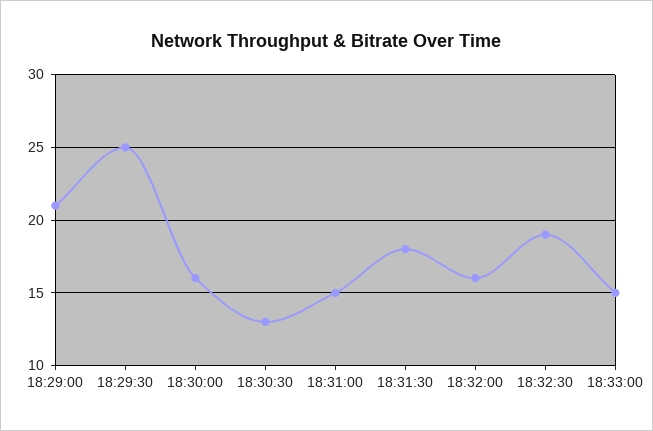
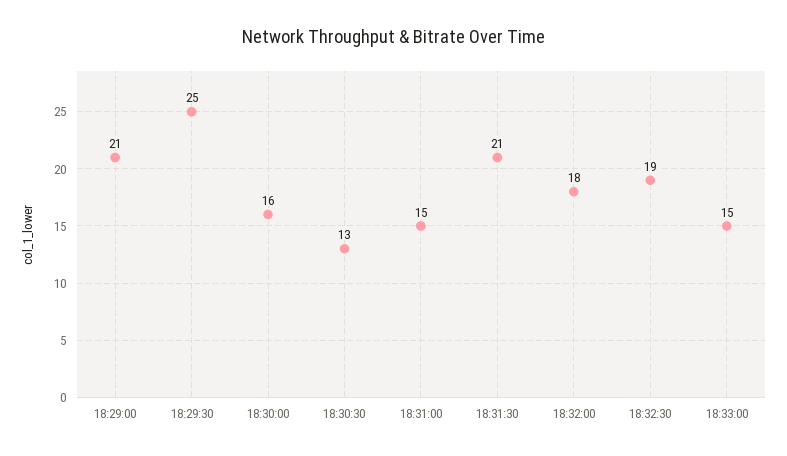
  {
    "18:29:00": 21,
    "18:29:30": 25,
    "18:30:00": 16,
    "18:30:30": 13,
    "18:31:00": 15,
-   "18:31:30": 18,
+   "18:31:30": 21,
-   "18:32:00": 16,
+   "18:32:00": 18,
    "18:32:30": 19,
    "18:33:00": 15
  }

